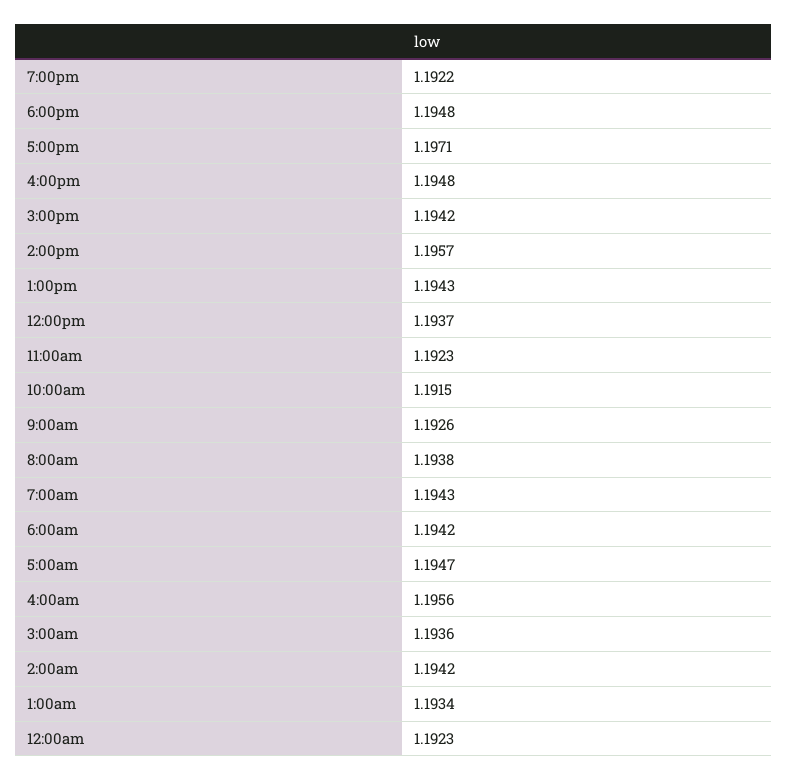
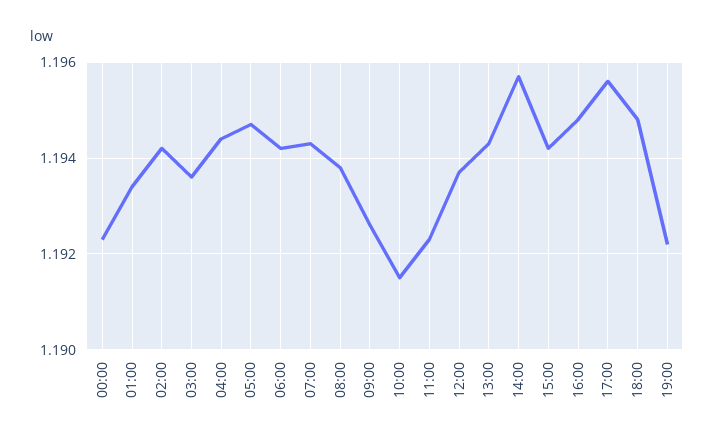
  {
    "7:00pm": 1.1922,
    "6:00pm": 1.1948,
-   "5:00pm": 1.1971,
+   "5:00pm": 1.1955,
    "4:00pm": 1.1948,
    "3:00pm": 1.1942,
    "2:00pm": 1.1957,
    "1:00pm": 1.1943,
    "12:00pm": 1.1937,
    "11:00am": 1.1923,
    "10:00am": 1.1915,
    "9:00am": 1.1926,
    "8:00am": 1.1938,
    "7:00am": 1.1943,
    "6:00am": 1.1942,
    "5:00am": 1.1947,
-   "4:00am": 1.1956,
+   "4:00am": 1.1945,
    "3:00am": 1.1936,
    "2:00am": 1.1942,
    "1:00am": 1.1934,
    "12:00am": 1.1923
  }

